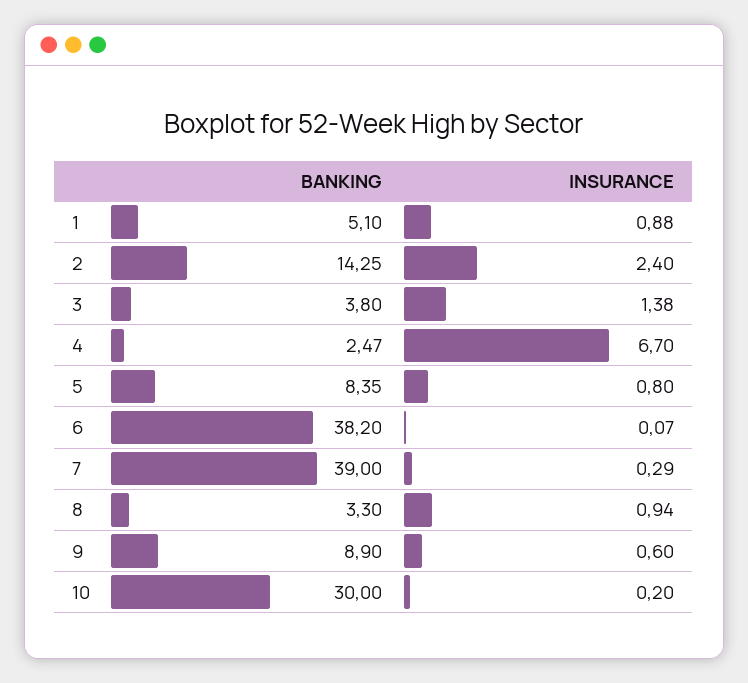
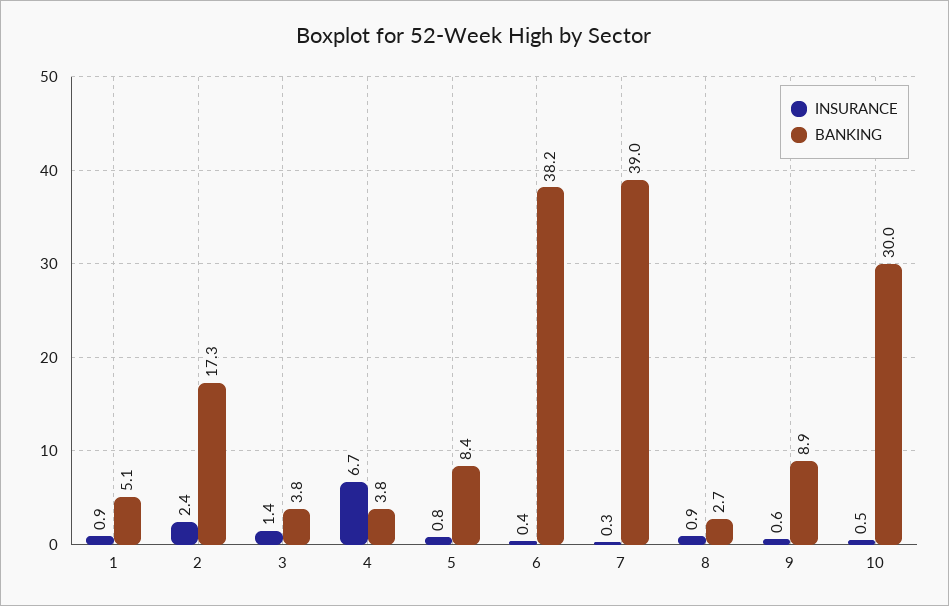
  {
    "BANKING": {
      "1": 5.1,
-     "2": 14.25,
+     "2": 17.3,
      "3": 3.8,
-     "4": 2.47,
+     "4": 3.8,
      "5": 8.35,
      "6": 38.2,
      "7": 39,
-     "8": 3.3,
+     "8": 2.7,
      "9": 8.9,
      "10": 30
    },
    "INSURANCE": {
      "1": 0.88,
      "2": 2.4,
      "3": 1.38,
      "4": 6.7,
      "5": 0.8,
-     "6": 0.07,
+     "6": 0.4,
      "7": 0.29,
      "8": 0.94,
      "9": 0.6,
-     "10": 0.2
+     "10": 0.5
    }
  }

